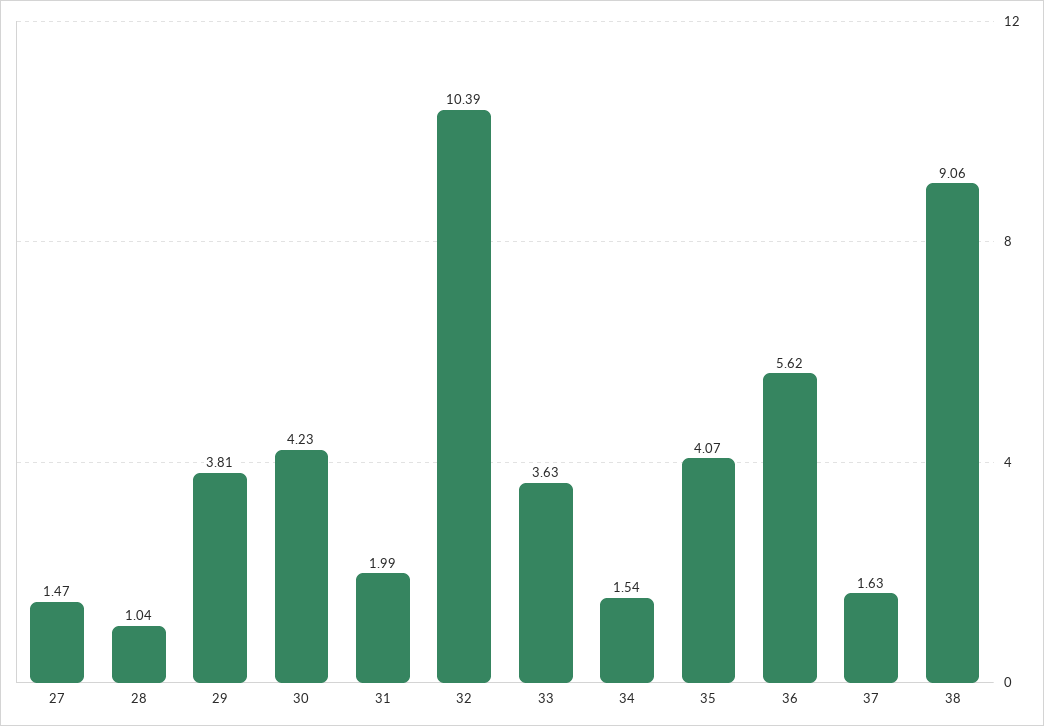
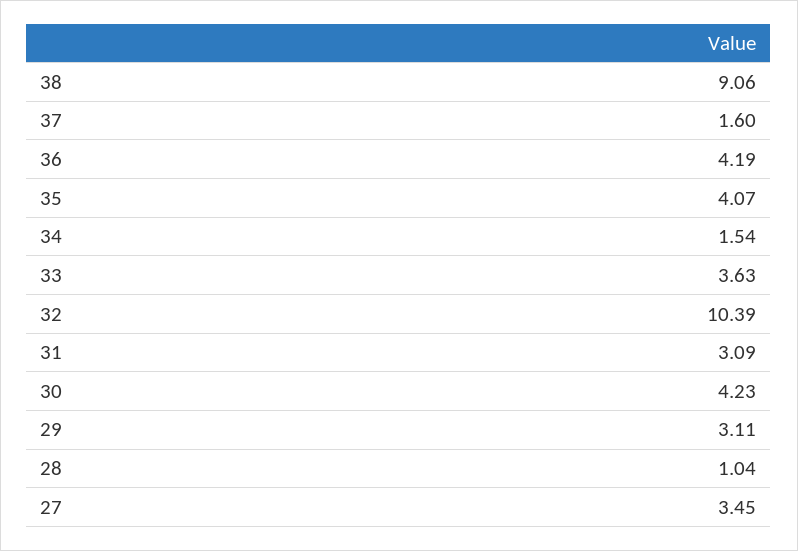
  {
-   "27": 1.47,
+   "27": 3.45,
    "28": 1.04,
-   "29": 3.81,
+   "29": 3.11,
    "30": 4.23,
-   "31": 1.99,
+   "31": 3.09,
    "32": 10.39,
    "33": 3.63,
    "34": 1.54,
    "35": 4.07,
-   "36": 5.62,
+   "36": 4.19,
-   "37": 1.63,
+   "37": 1.6,
    "38": 9.06
  }

